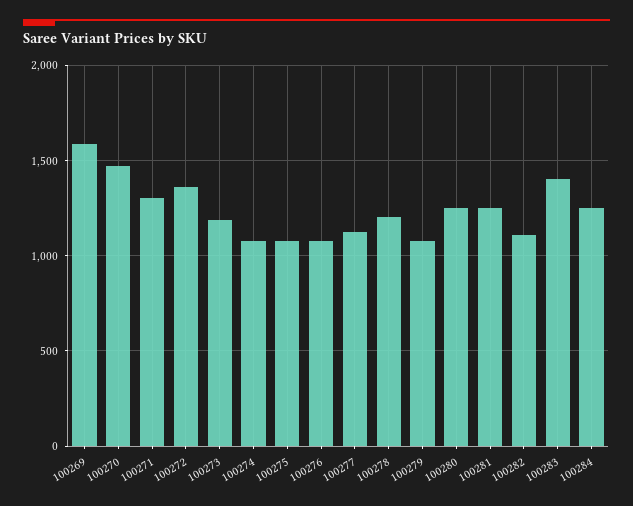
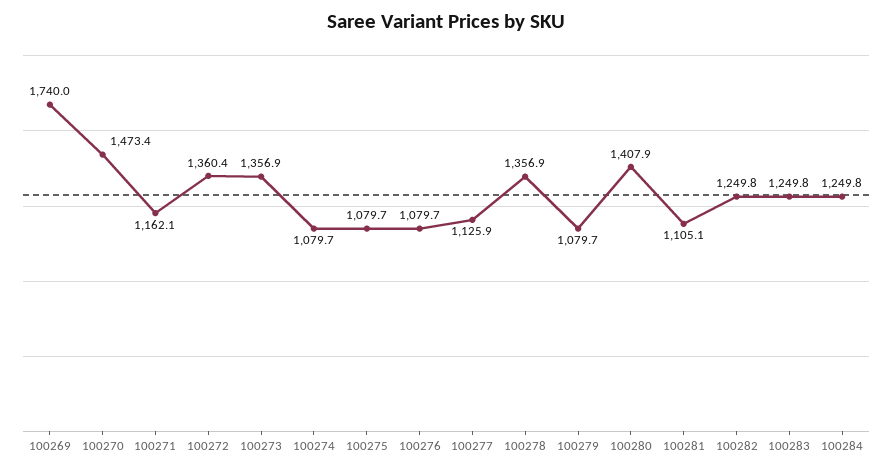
  {
-   "100269": 1600,
+   "100269": 1740,
    "100270": 1473.4,
-   "100271": 1300,
+   "100271": 1162.1,
    "100272": 1360.4,
-   "100273": 1200,
+   "100273": 1356.9,
    "100274": 1079.7,
    "100275": 1079.7,
    "100276": 1079.7,
    "100277": 1125.9,
-   "100278": 1200,
+   "100278": 1356.9,
    "100279": 1079.7,
-   "100280": 1250,
+   "100280": 1407.9,
-   "100281": 1250,
+   "100281": 1105.1,
-   "100282": 1100,
+   "100282": 1249.8,
-   "100283": 1400,
+   "100283": 1249.8,
    "100284": 1249.8
  }

